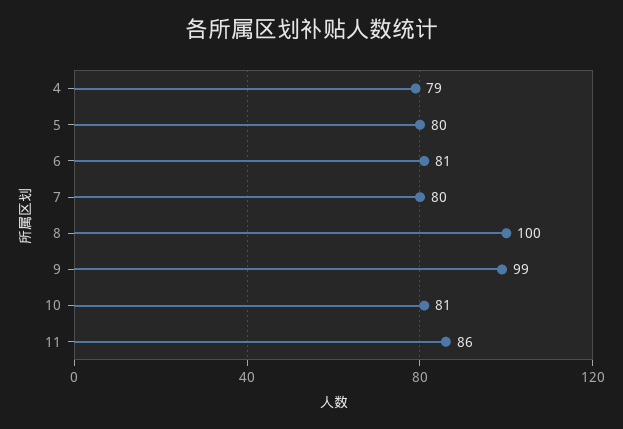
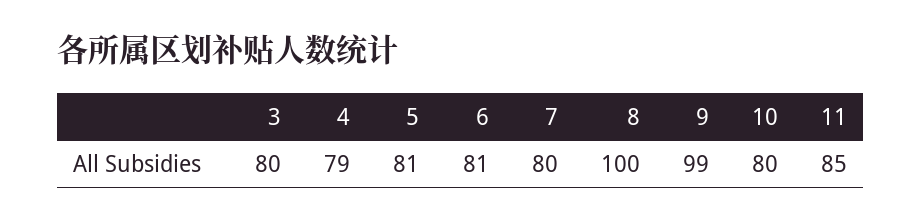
  {
    "4": 79,
-   "5": 80,
+   "5": 81,
    "6": 81,
    "7": 80,
    "8": 100,
    "9": 99,
-   "10": 81,
+   "10": 80,
-   "11": 86
+   "11": 85,
+   "3": 80
  }

